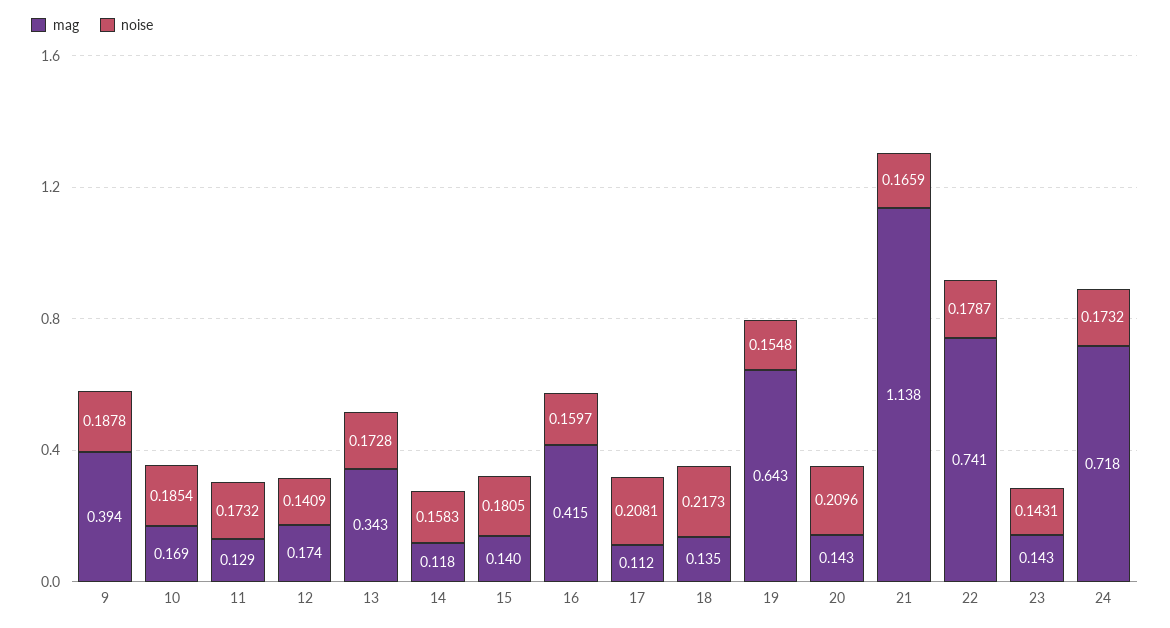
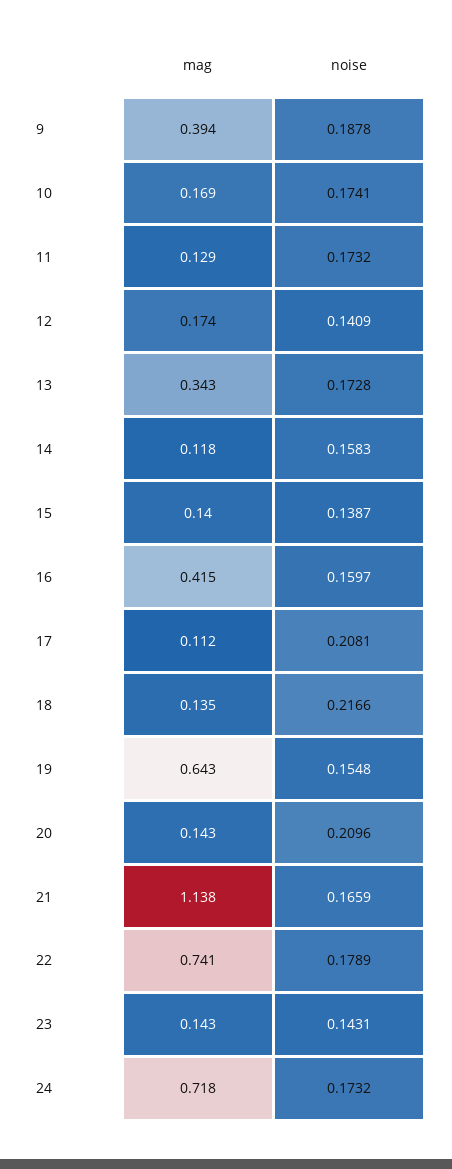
  {
    "mag": {
      "9": 0.394,
      "10": 0.169,
      "11": 0.129,
      "12": 0.174,
      "13": 0.343,
      "14": 0.118,
      "15": 0.14,
      "16": 0.415,
      "17": 0.112,
      "18": 0.135,
      "19": 0.643,
      "20": 0.143,
      "21": 1.138,
      "22": 0.741,
      "23": 0.143,
      "24": 0.718
    },
    "noise": {
      "9": 0.1878,
-     "10": 0.1854,
+     "10": 0.1741,
      "11": 0.1732,
      "12": 0.1409,
      "13": 0.1728,
      "14": 0.1583,
-     "15": 0.1805,
+     "15": 0.1387,
      "16": 0.1597,
      "17": 0.2081,
-     "18": 0.2173,
+     "18": 0.2166,
      "19": 0.1548,
      "20": 0.2096,
      "21": 0.1659,
-     "22": 0.1787,
+     "22": 0.1789,
      "23": 0.1431,
      "24": 0.1732
    }
  }

